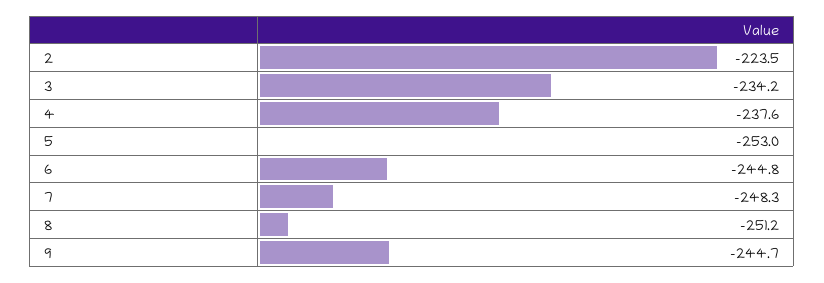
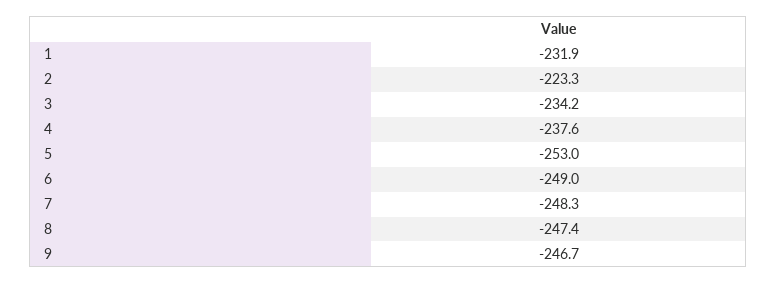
  {
-   "2": -223.5,
+   "2": -223.3,
    "3": -234.2,
    "4": -237.6,
    "5": -253,
-   "6": -244.8,
+   "6": -249,
    "7": -248.3,
-   "8": -251.2,
+   "8": -247.4,
-   "9": -244.7
+   "9": -246.7,
+   "1": -231.9
  }

